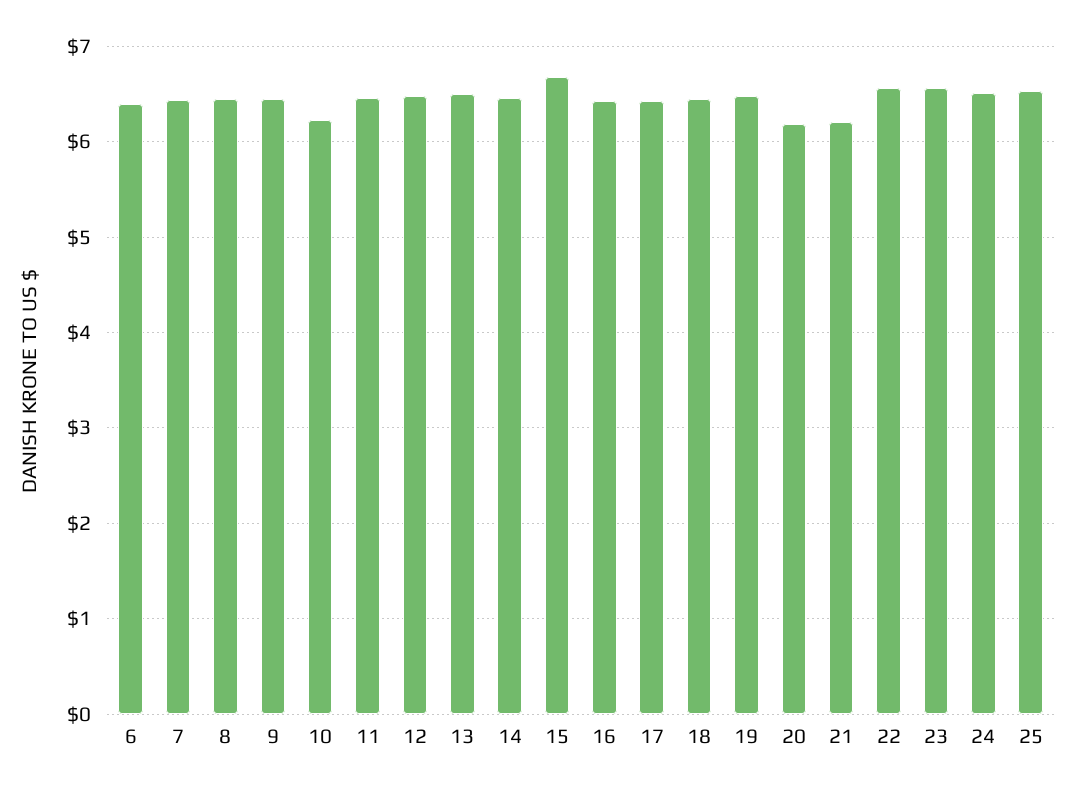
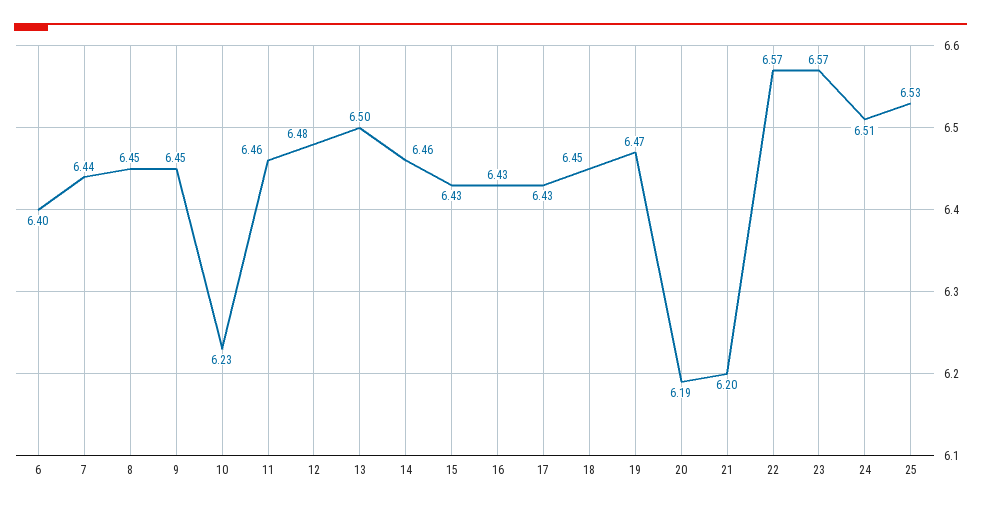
  {
    "6": 6.4,
    "7": 6.44,
    "8": 6.45,
    "9": 6.45,
    "10": 6.23,
    "11": 6.46,
    "12": 6.48,
    "13": 6.5,
    "14": 6.46,
-   "15": 6.7,
+   "15": 6.43,
    "16": 6.43,
    "17": 6.43,
    "18": 6.45,
    "19": 6.47,
    "20": 6.19,
    "21": 6.2,
    "22": 6.57,
    "23": 6.57,
    "24": 6.51,
    "25": 6.53
  }

